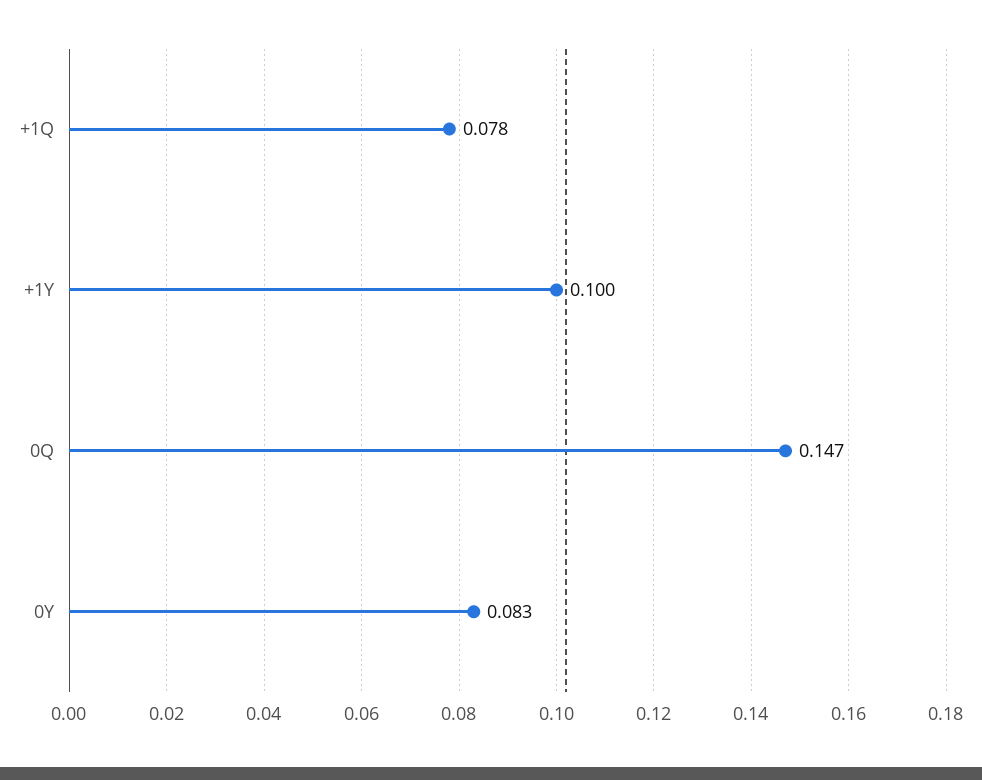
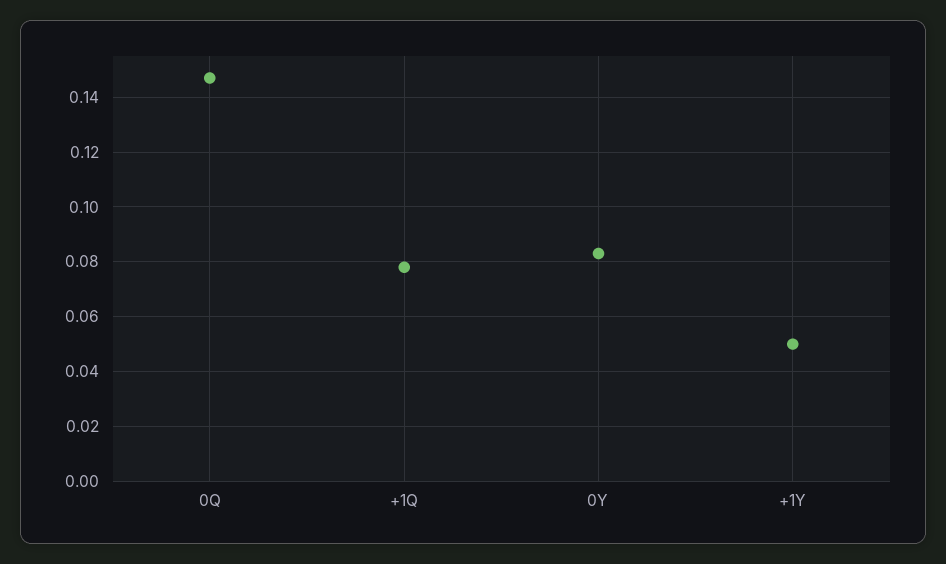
  {
    "+1Q": 0.078,
-   "+1Y": 0.1,
+   "+1Y": 0.05,
    "0Q": 0.147,
    "0Y": 0.083
  }

